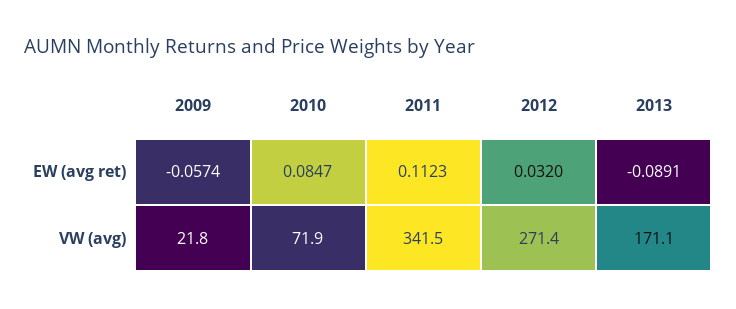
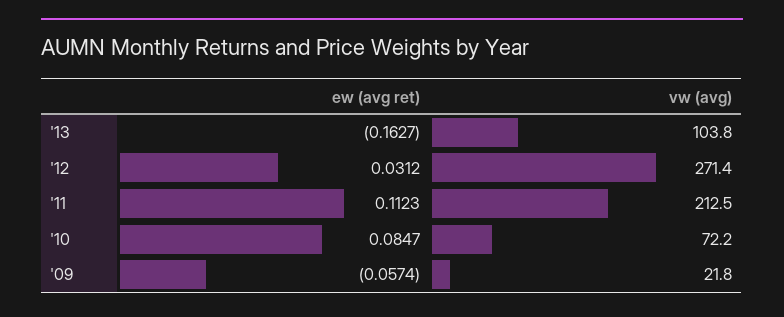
  {
    "2009": {
      "EW (avg ret)": -0.0574,
      "VW (avg)": 21.8
    },
    "2010": {
      "EW (avg ret)": 0.0847,
-     "VW (avg)": 71.9
+     "VW (avg)": 72.2
    },
    "2011": {
      "EW (avg ret)": 0.1123,
-     "VW (avg)": 341.5
+     "VW (avg)": 212.5
    },
    "2012": {
-     "EW (avg ret)": 0.032,
+     "EW (avg ret)": 0.0312,
      "VW (avg)": 271.4
    },
    "2013": {
-     "EW (avg ret)": -0.0891,
+     "EW (avg ret)": -0.1627,
-     "VW (avg)": 171.1
+     "VW (avg)": 103.8
    }
  }

